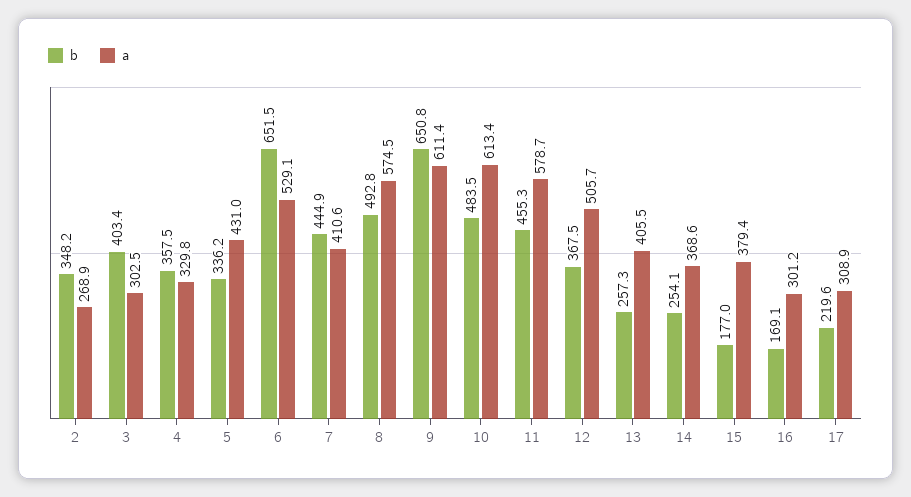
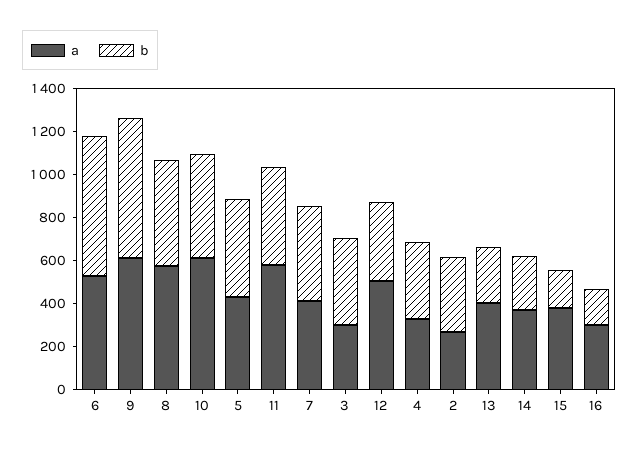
  {
    "b": {
      "2": 348.2,
      "3": 403.4,
      "4": 357.5,
-     "5": 336.2,
+     "5": 450,
      "6": 651.5,
      "7": 444.9,
      "8": 492.8,
      "9": 650.8,
      "10": 483.5,
      "11": 455.3,
      "12": 367.5,
      "13": 257.3,
      "14": 254.1,
      "15": 177,
-     "16": 169.1,
+     "16": 169.1
-     "17": 219.6
    },
    "a": {
      "2": 268.9,
      "3": 302.5,
      "4": 329.8,
      "5": 431,
      "6": 529.1,
      "7": 410.6,
      "8": 574.5,
      "9": 611.4,
      "10": 613.4,
      "11": 578.7,
      "12": 505.7,
      "13": 405.5,
      "14": 368.6,
      "15": 379.4,
-     "16": 301.2,
+     "16": 301.2
-     "17": 308.9
    }
  }

